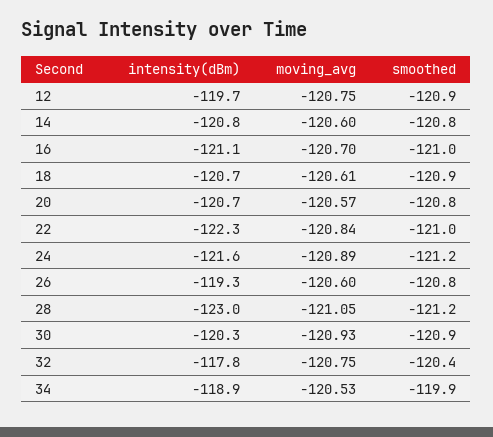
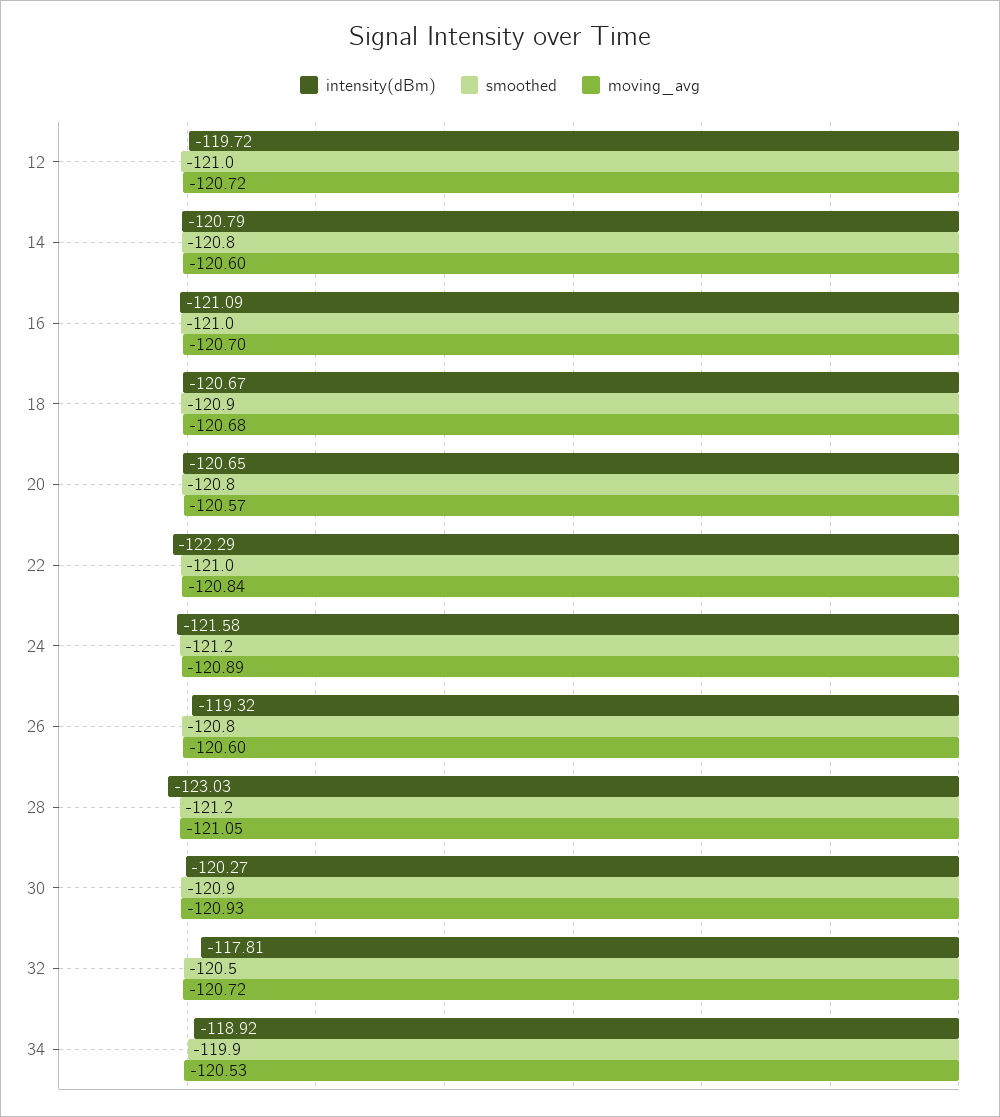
  {
    "intensity(dBm)": {
      "12": -119.72,
      "14": -120.79,
      "16": -121.09,
      "18": -120.67,
      "20": -120.65,
      "22": -122.29,
      "24": -121.58,
      "26": -119.32,
      "28": -123.03,
      "30": -120.27,
      "32": -117.81,
      "34": -118.92
    },
    "moving_avg": {
-     "12": -120.75,
+     "12": -120.72,
      "14": -120.6,
      "16": -120.7,
-     "18": -120.61,
+     "18": -120.68,
      "20": -120.57,
      "22": -120.84,
      "24": -120.89,
      "26": -120.6,
      "28": -121.05,
      "30": -120.93,
-     "32": -120.75,
+     "32": -120.72,
      "34": -120.53
    },
    "smoothed": {
-     "12": -120.9,
+     "12": -121,
      "14": -120.8,
      "16": -121,
      "18": -120.9,
      "20": -120.8,
      "22": -121,
      "24": -121.2,
      "26": -120.8,
      "28": -121.2,
      "30": -120.9,
-     "32": -120.4,
+     "32": -120.5,
      "34": -119.9
    }
  }

